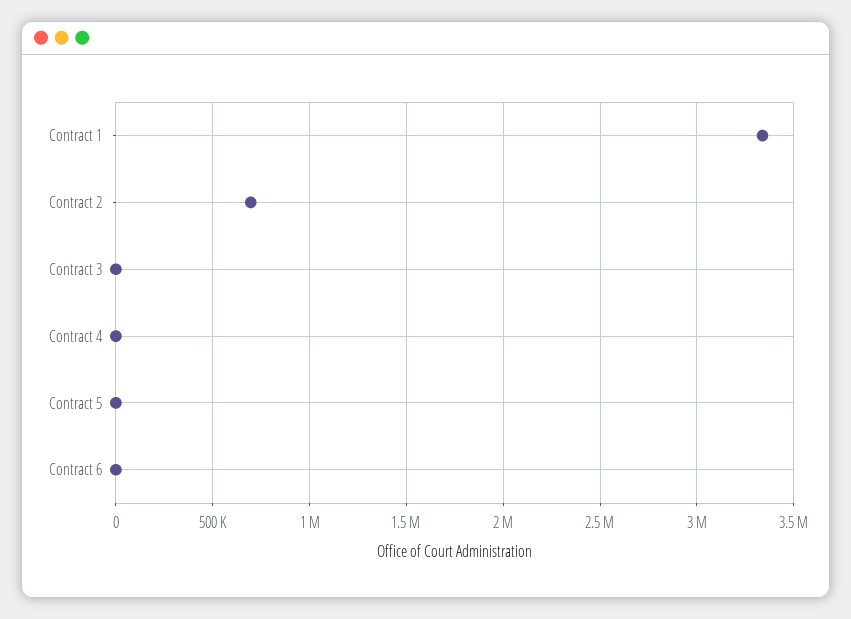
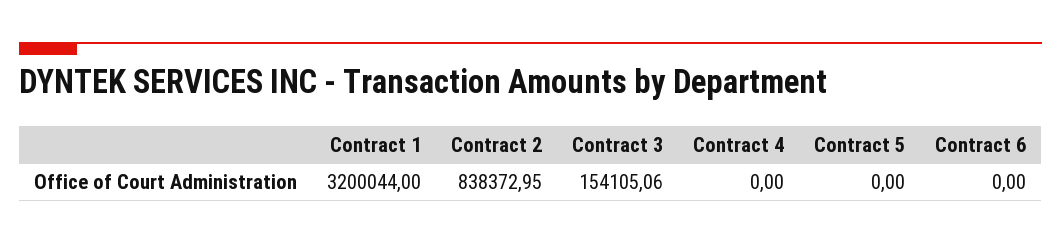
  {
-   "Contract 1": 3350000,
+   "Contract 1": 3200044,
-   "Contract 2": 700000,
+   "Contract 2": 838372.95,
-   "Contract 3": 0,
+   "Contract 3": 154105.06,
    "Contract 4": 0,
    "Contract 5": 0,
    "Contract 6": 0
  }

